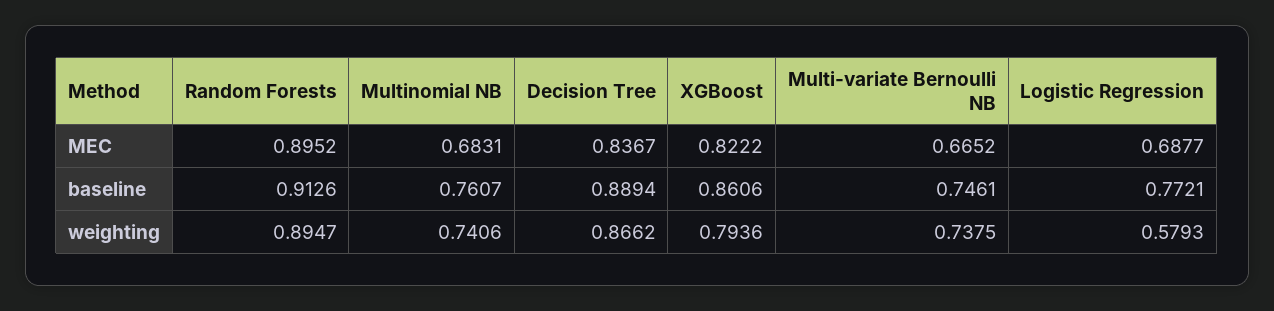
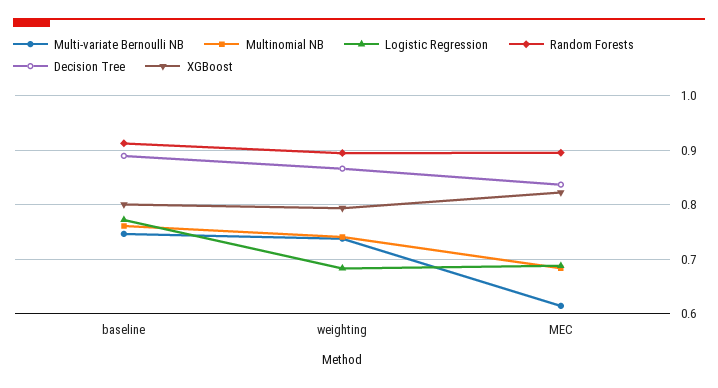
  {
    "Random Forests": {
      "MEC": 0.8952,
      "baseline": 0.9126,
      "weighting": 0.8947
    },
    "Multinomial NB": {
      "MEC": 0.6831,
      "baseline": 0.7607,
      "weighting": 0.7406
    },
    "Decision Tree": {
      "MEC": 0.8367,
      "baseline": 0.8894,
      "weighting": 0.8662
    },
    "XGBoost": {
      "MEC": 0.8222,
-     "baseline": 0.8606,
+     "baseline": 0.8,
      "weighting": 0.7936
    },
    "Multi-variate Bernoulli NB": {
-     "MEC": 0.6652,
+     "MEC": 0.62,
      "baseline": 0.7461,
      "weighting": 0.7375
    },
    "Logistic Regression": {
      "MEC": 0.6877,
      "baseline": 0.7721,
-     "weighting": 0.5793
+     "weighting": 0.68
    }
  }

